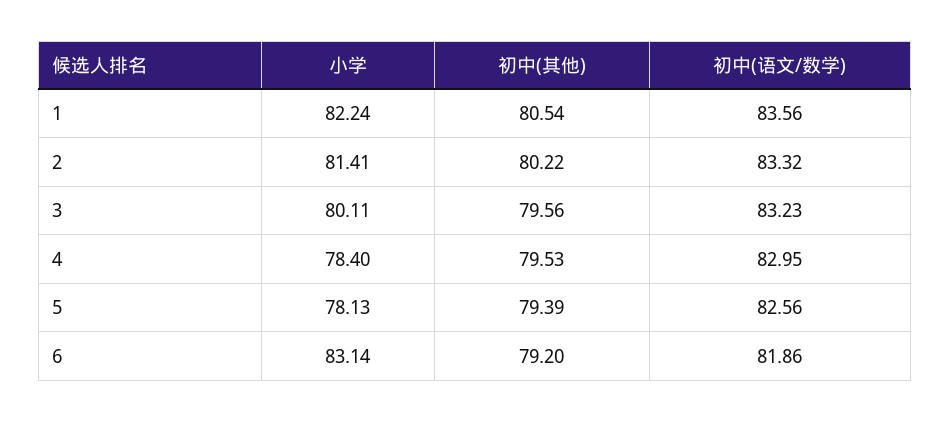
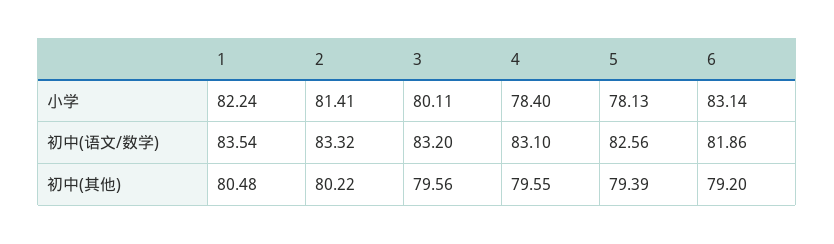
  {
    "小学": {
      "1": 82.24,
      "2": 81.41,
      "3": 80.11,
      "4": 78.4,
      "5": 78.13,
      "6": 83.14
    },
    "初中(其他)": {
-     "1": 80.54,
+     "1": 80.48,
      "2": 80.22,
      "3": 79.56,
-     "4": 79.53,
+     "4": 79.55,
      "5": 79.39,
      "6": 79.2
    },
    "初中(语文/数学)": {
-     "1": 83.56,
+     "1": 83.54,
      "2": 83.32,
-     "3": 83.23,
+     "3": 83.2,
-     "4": 82.95,
+     "4": 83.1,
      "5": 82.56,
      "6": 81.86
    }
  }

